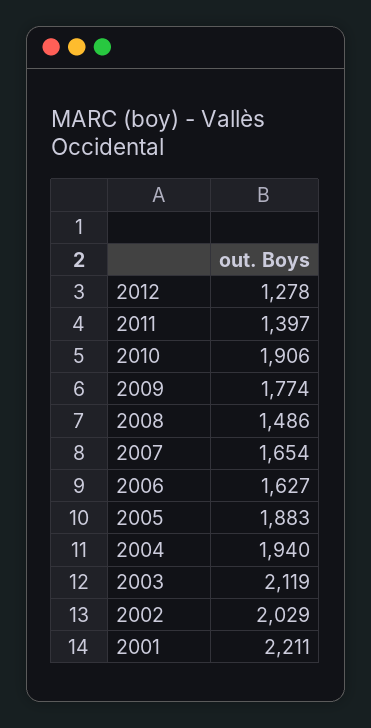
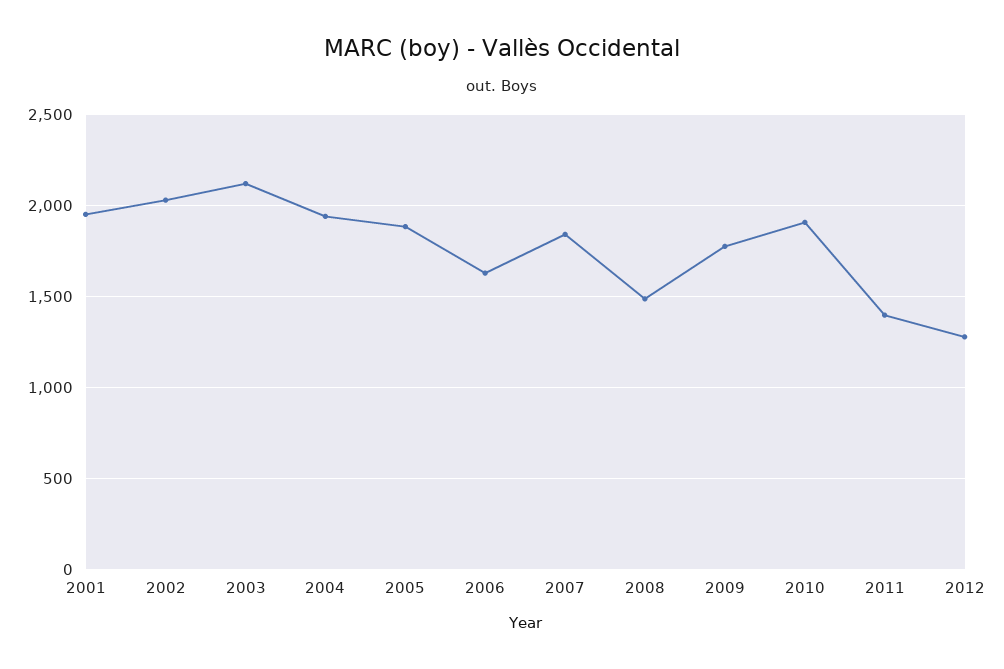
  {
    "2012": 1278,
    "2011": 1397,
    "2010": 1906,
    "2009": 1774,
    "2008": 1486,
-   "2007": 1654,
+   "2007": 1850,
    "2006": 1627,
    "2005": 1883,
    "2004": 1940,
    "2003": 2119,
    "2002": 2029,
-   "2001": 2211
+   "2001": 1950
  }

